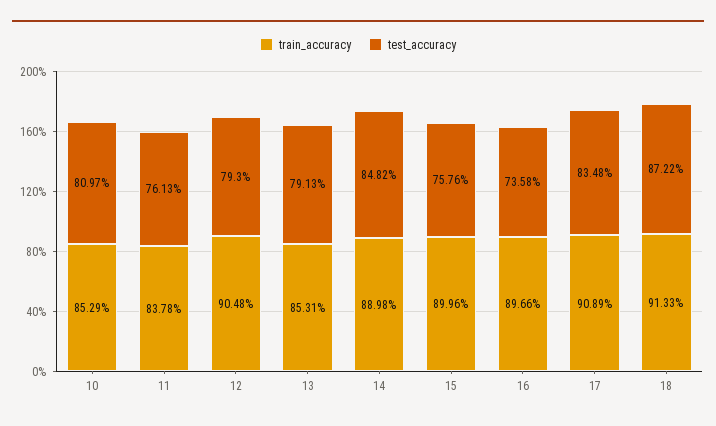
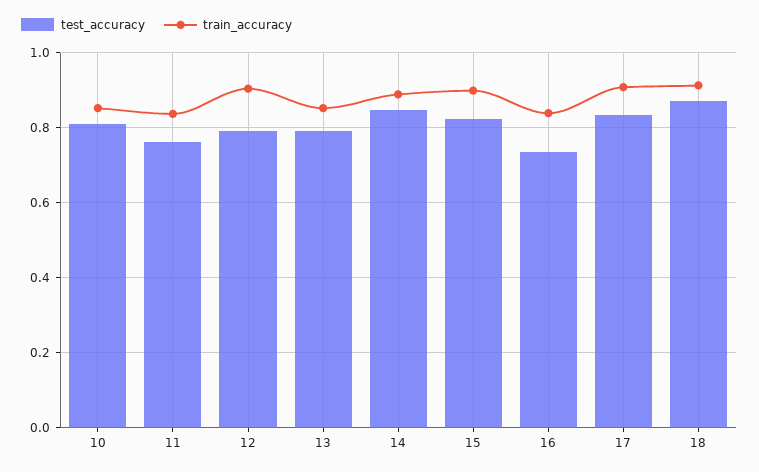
  {
    "train_accuracy": {
      "10": 0.8529,
      "11": 0.8378,
      "12": 0.9048,
      "13": 0.8531,
      "14": 0.8898,
      "15": 0.8996,
-     "16": 0.8966,
+     "16": 0.84,
      "17": 0.9089,
      "18": 0.9133
    },
    "test_accuracy": {
      "10": 0.8097,
      "11": 0.7613,
      "12": 0.793,
      "13": 0.7913,
      "14": 0.8482,
-     "15": 0.7576,
+     "15": 0.82,
      "16": 0.7358,
      "17": 0.8348,
      "18": 0.8722
    }
  }

